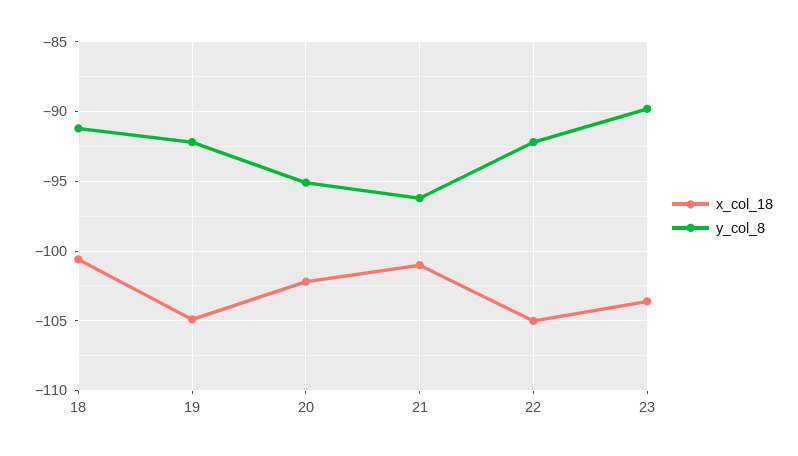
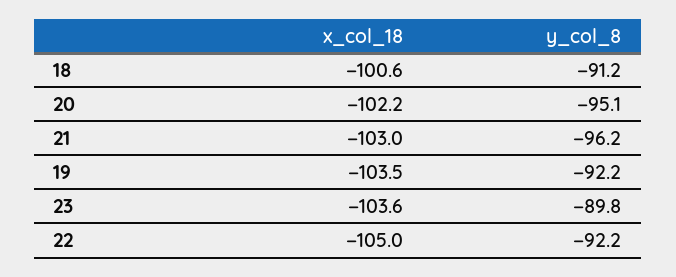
  {
    "x_col_18": {
      "18": -100.6,
-     "19": -105,
+     "19": -103.5,
      "20": -102.2,
-     "21": -101,
+     "21": -103,
      "22": -105,
      "23": -103.6
    },
    "y_col_8": {
      "18": -91.2,
      "19": -92.2,
      "20": -95.1,
      "21": -96.2,
      "22": -92.2,
      "23": -89.8
    }
  }

